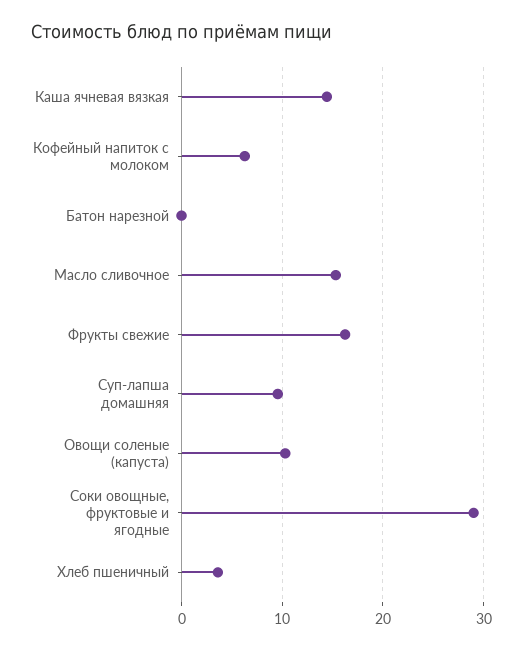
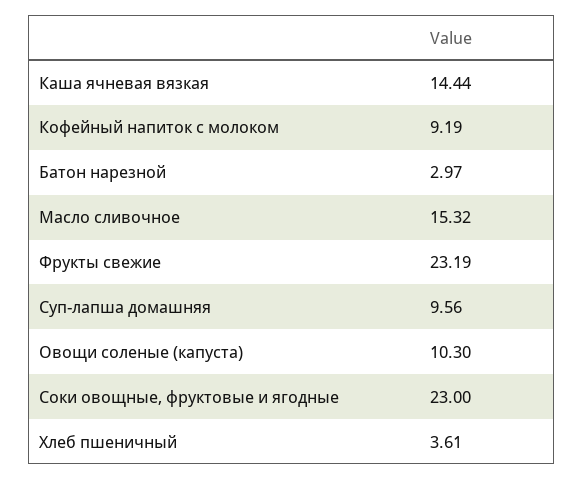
  {
    "Каша ячневая вязкая": 14.44,
-   "Кофейный напиток с молоком": 6,
+   "Кофейный напиток с молоком": 9.19,
-   "Батон нарезной": 0,
+   "Батон нарезной": 2.97,
    "Масло сливочное": 15.32,
-   "Фрукты свежие": 16,
+   "Фрукты свежие": 23.19,
    "Суп-лапша домашняя": 9.56,
    "Овощи соленые (капуста)": 10.3,
-   "Соки овощные, фруктовые и ягодные": 29,
+   "Соки овощные, фруктовые и ягодные": 23,
    "Хлеб пшеничный": 3.61
  }

